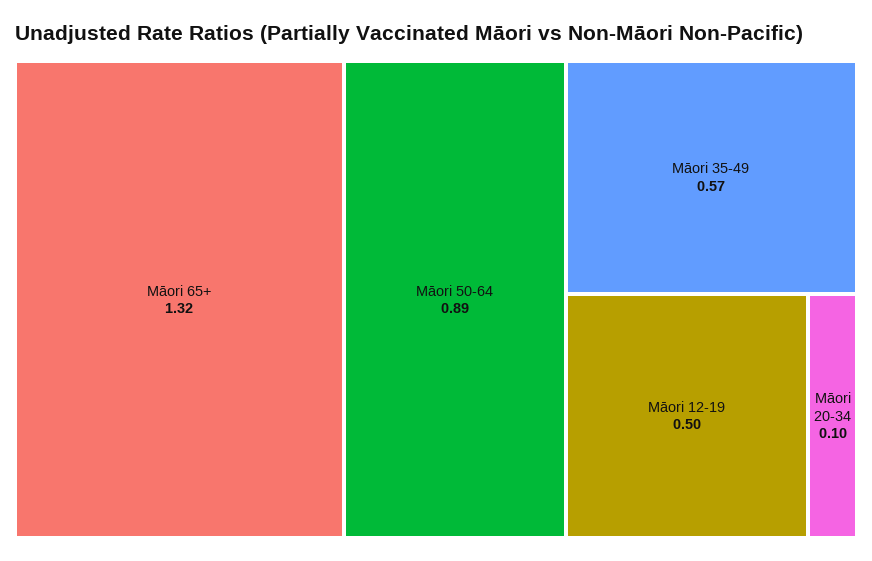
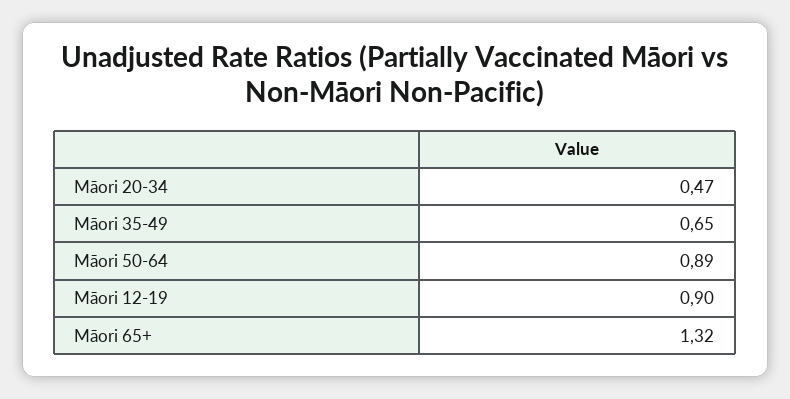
  {
    "Māori 65+": 1.32,
    "Māori 50-64": 0.89,
-   "Māori 35-49": 0.57,
+   "Māori 35-49": 0.65,
-   "Māori 12-19": 0.5,
+   "Māori 12-19": 0.9,
-   "Māori 20-34": 0.1
+   "Māori 20-34": 0.47
  }

